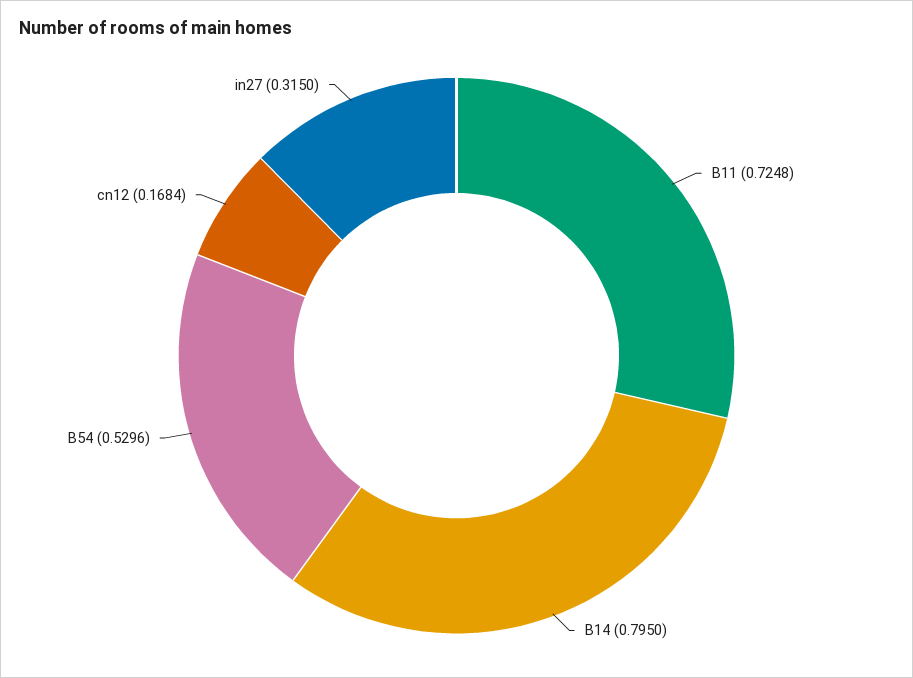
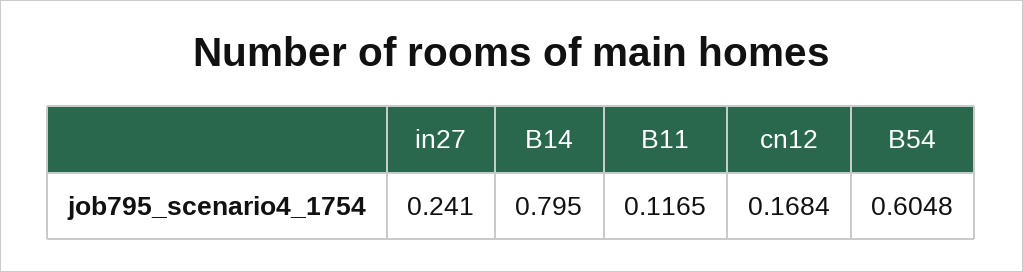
  {
-   "B11": 0.7248,
+   "B11": 0.1165,
    "B14": 0.795,
-   "B54": 0.5296,
+   "B54": 0.6048,
    "cn12": 0.1684,
-   "in27": 0.315
+   "in27": 0.241
  }

